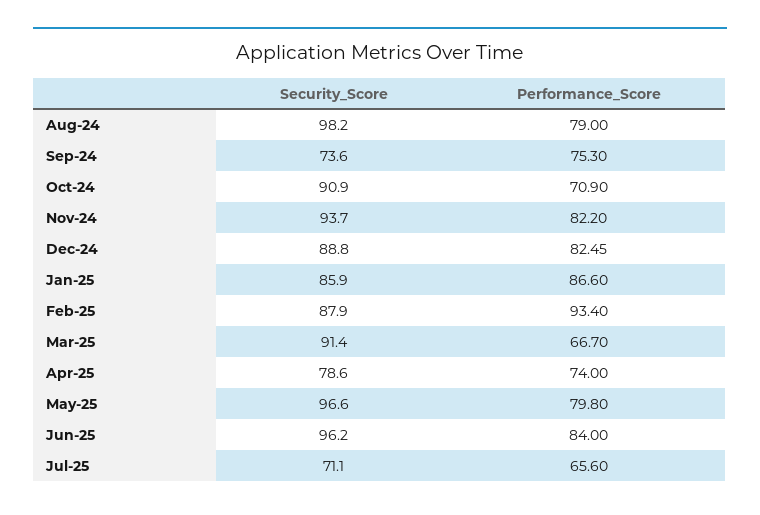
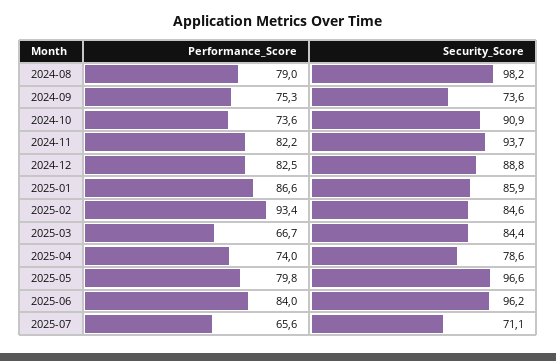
  {
    "Security_Score": {
      "Aug-24": 98.2,
      "Sep-24": 73.6,
      "Oct-24": 90.9,
      "Nov-24": 93.7,
      "Dec-24": 88.8,
      "Jan-25": 85.9,
-     "Feb-25": 87.9,
+     "Feb-25": 84.6,
-     "Mar-25": 91.4,
+     "Mar-25": 84.4,
      "Apr-25": 78.6,
      "May-25": 96.6,
      "Jun-25": 96.2,
      "Jul-25": 71.1
    },
    "Performance_Score": {
      "Aug-24": 79,
      "Sep-24": 75.3,
-     "Oct-24": 70.9,
+     "Oct-24": 73.6,
      "Nov-24": 82.2,
      "Dec-24": 82.45,
      "Jan-25": 86.6,
      "Feb-25": 93.4,
      "Mar-25": 66.7,
      "Apr-25": 74,
      "May-25": 79.8,
      "Jun-25": 84,
      "Jul-25": 65.6
    }
  }

